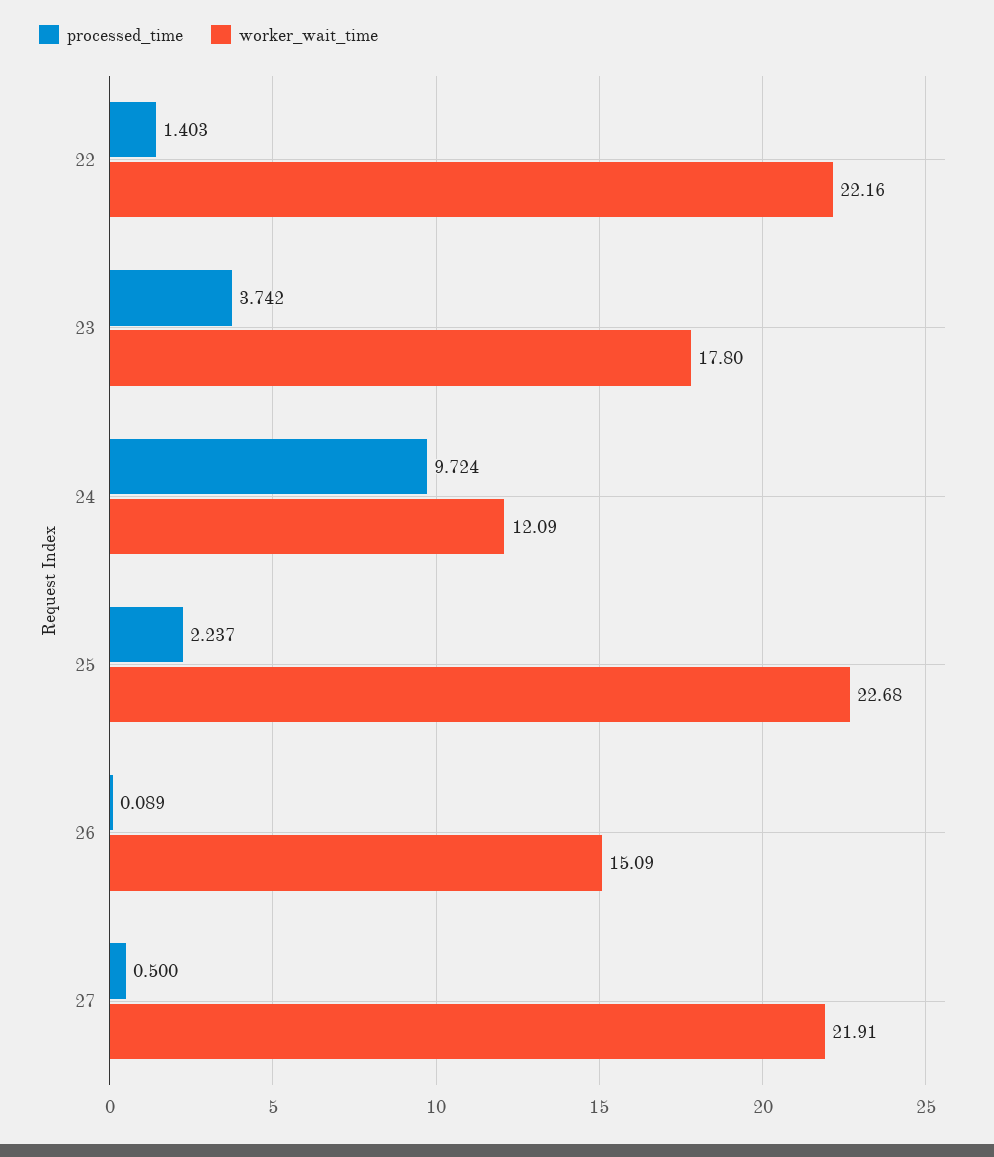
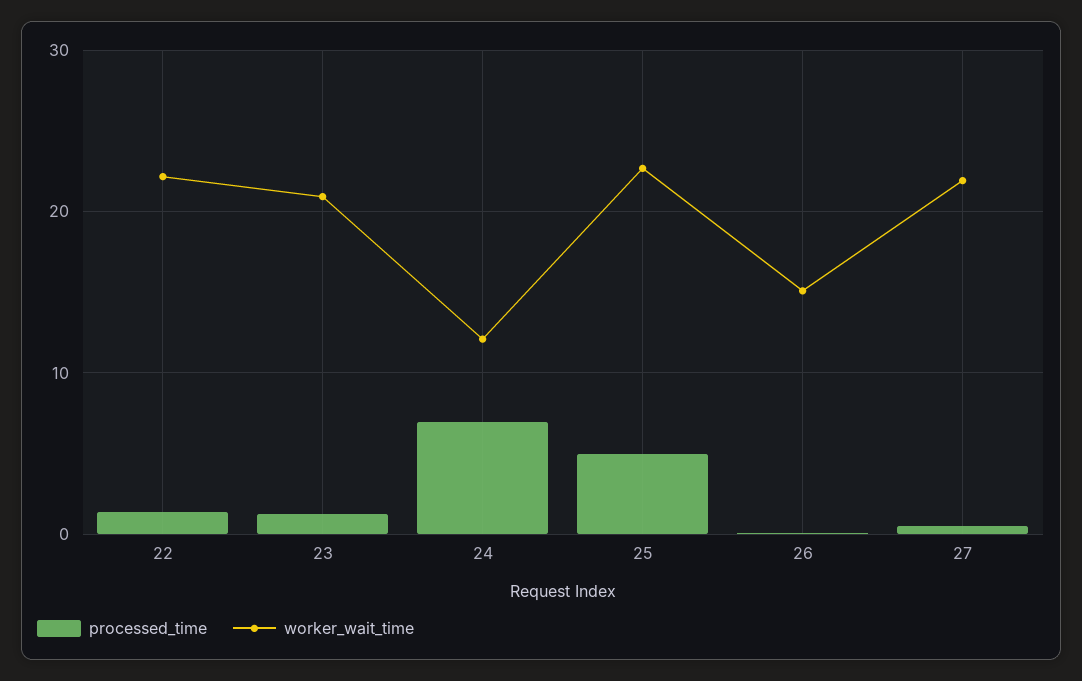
  {
    "processed_time": {
      "22": 1.403,
-     "23": 3.742,
+     "23": 1,
-     "24": 9.724,
+     "24": 7,
-     "25": 2.237,
+     "25": 5,
      "26": 0.089,
      "27": 0.5
    },
    "worker_wait_time": {
      "22": 22.16,
-     "23": 17.8,
+     "23": 21,
      "24": 12.09,
      "25": 22.68,
      "26": 15.09,
      "27": 21.91
    }
  }

